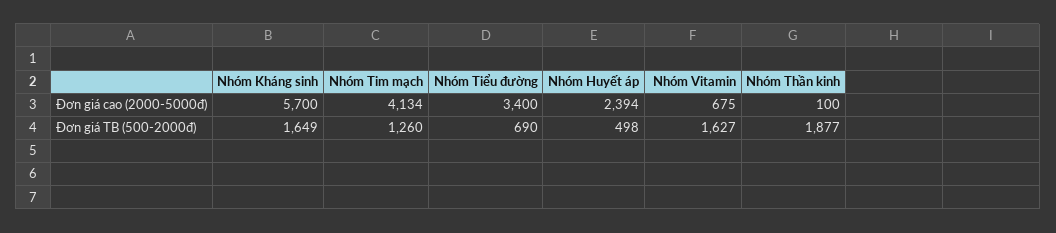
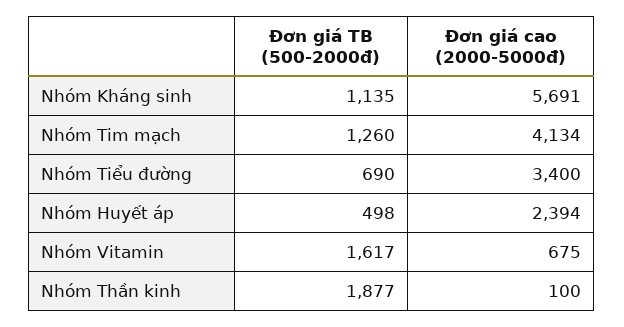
  {
    "Nhóm Kháng sinh": {
-     "Đơn giá cao (2000-5000đ)": 5700,
+     "Đơn giá cao (2000-5000đ)": 5691,
-     "Đơn giá TB (500-2000đ)": 1649
+     "Đơn giá TB (500-2000đ)": 1135
    },
    "Nhóm Tim mạch": {
      "Đơn giá cao (2000-5000đ)": 4134,
      "Đơn giá TB (500-2000đ)": 1260
    },
    "Nhóm Tiểu đường": {
      "Đơn giá cao (2000-5000đ)": 3400,
      "Đơn giá TB (500-2000đ)": 690
    },
    "Nhóm Huyết áp": {
      "Đơn giá cao (2000-5000đ)": 2394,
      "Đơn giá TB (500-2000đ)": 498
    },
    "Nhóm Vitamin": {
      "Đơn giá cao (2000-5000đ)": 675,
-     "Đơn giá TB (500-2000đ)": 1627
+     "Đơn giá TB (500-2000đ)": 1617
    },
    "Nhóm Thần kinh": {
      "Đơn giá cao (2000-5000đ)": 100,
      "Đơn giá TB (500-2000đ)": 1877
    }
  }

